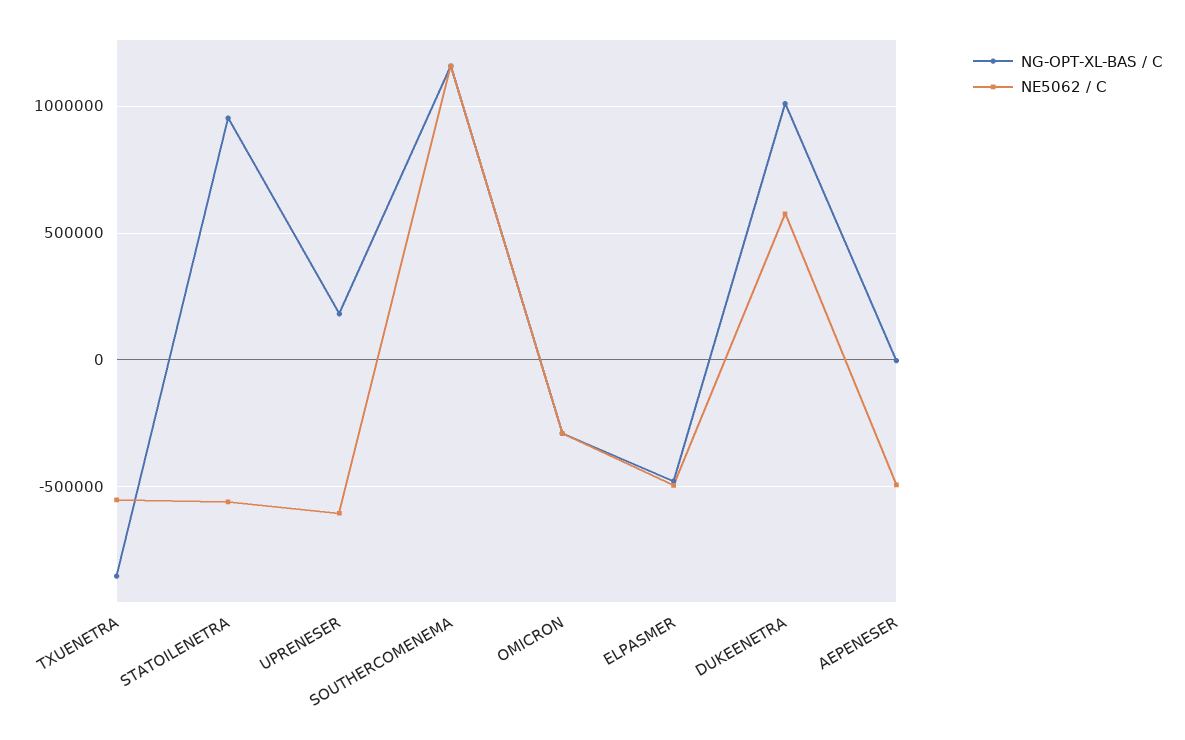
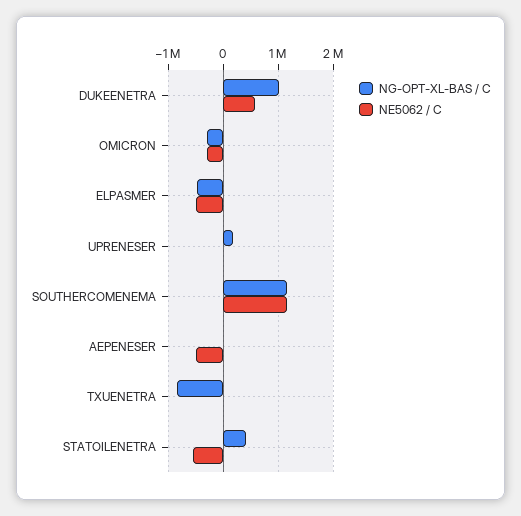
  {
    "NG-OPT-XL-BAS / C": {
      "TXUENETRA": -850000,
-     "STATOILENETRA": 950000,
+     "STATOILENETRA": 400000,
      "UPRENESER": 200000,
      "SOUTHERCOMENEMA": 1150000,
      "OMICRON": -300000,
      "ELPASMER": -500000,
      "DUKEENETRA": 1000000,
      "AEPENESER": 0
    },
    "NE5062 / C": {
-     "TXUENETRA": -550000,
+     "TXUENETRA": 0,
      "STATOILENETRA": -550000,
-     "UPRENESER": -600000,
+     "UPRENESER": 0,
      "SOUTHERCOMENEMA": 1150000,
      "OMICRON": -300000,
      "ELPASMER": -500000,
      "DUKEENETRA": 600000,
      "AEPENESER": -500000
    }
  }

